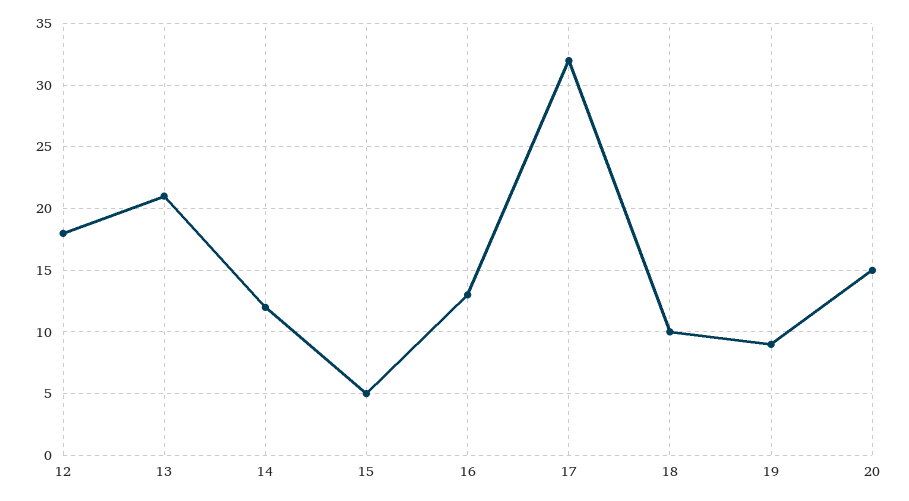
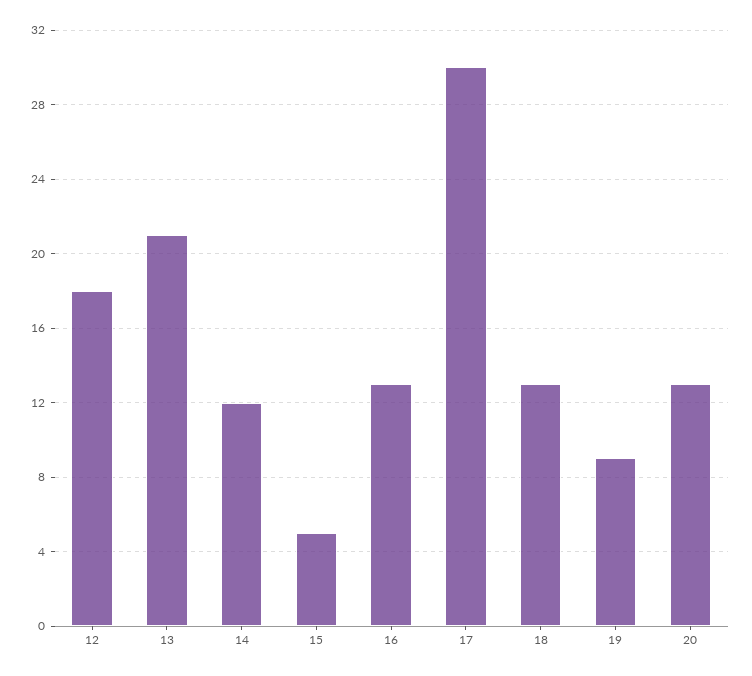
  {
    "12": 18,
    "13": 21,
    "14": 12,
    "15": 5,
    "16": 13,
-   "17": 32,
+   "17": 30,
-   "18": 10,
+   "18": 13,
    "19": 9,
-   "20": 15
+   "20": 13
  }

